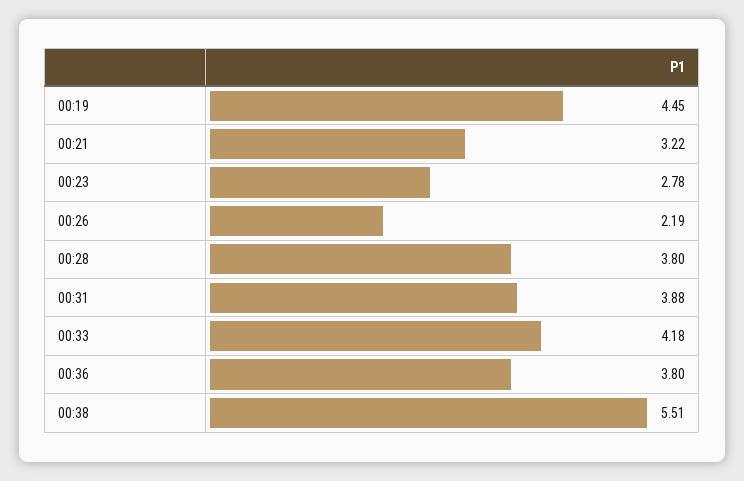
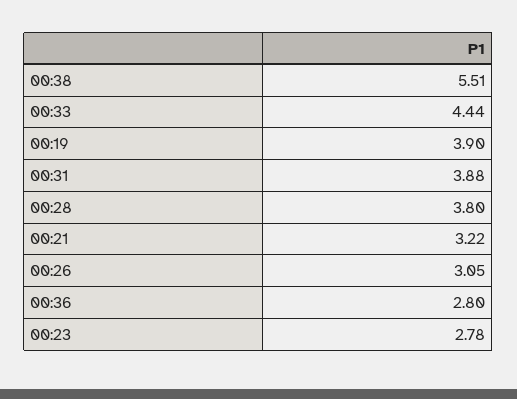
  {
-   "00:19": 4.45,
+   "00:19": 3.9,
    "00:21": 3.22,
    "00:23": 2.78,
-   "00:26": 2.19,
+   "00:26": 3.05,
    "00:28": 3.8,
    "00:31": 3.88,
-   "00:33": 4.18,
+   "00:33": 4.44,
-   "00:36": 3.8,
+   "00:36": 2.8,
    "00:38": 5.51
  }

